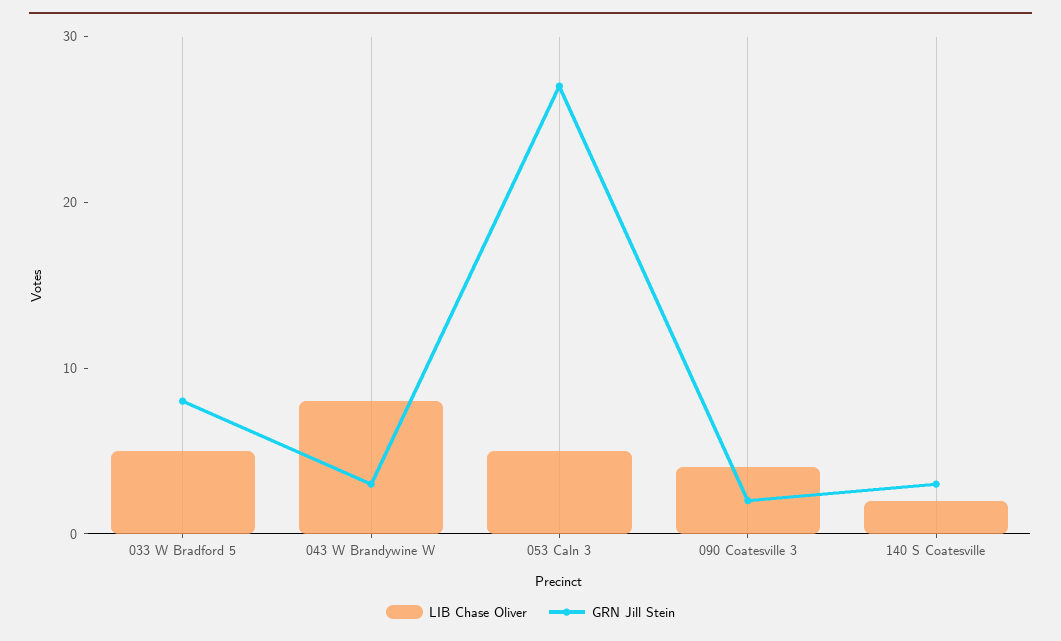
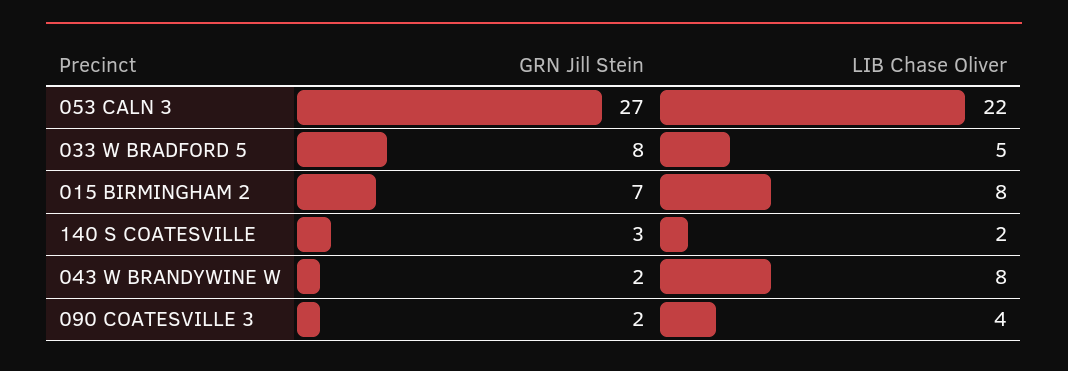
  {
    "LIB Chase Oliver": {
      "033 W Bradford 5": 5,
      "043 W Brandywine W": 8,
-     "053 Caln 3": 5,
+     "053 Caln 3": 22,
      "090 Coatesville 3": 4,
-     "140 S Coatesville": 2
+     "140 S Coatesville": 2,
+     "015 BIRMINGHAM 2": 8
    },
    "GRN Jill Stein": {
      "033 W Bradford 5": 8,
-     "043 W Brandywine W": 3,
+     "043 W Brandywine W": 2,
      "053 Caln 3": 27,
      "090 Coatesville 3": 2,
-     "140 S Coatesville": 3
+     "140 S Coatesville": 3,
+     "015 BIRMINGHAM 2": 7
    }
  }

